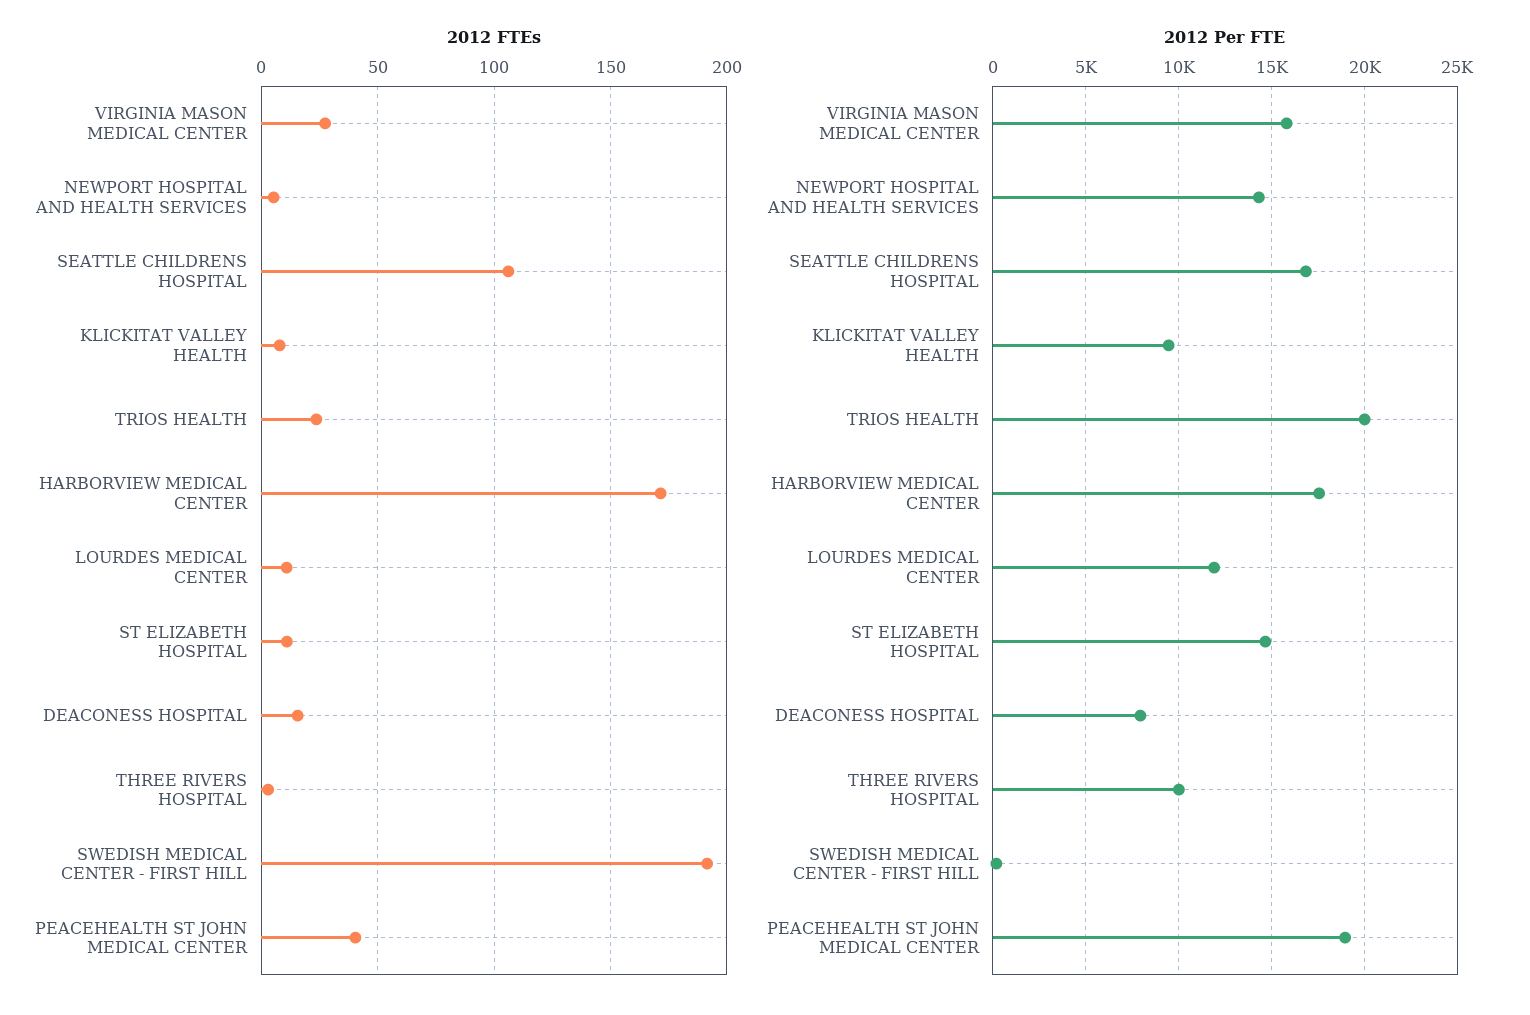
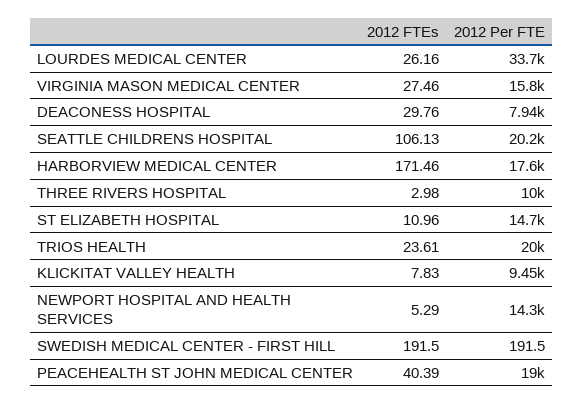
  {
    "2012 FTEs": {
      "VIRGINIA MASON MEDICAL CENTER": 27.46,
      "NEWPORT HOSPITAL AND HEALTH SERVICES": 5.29,
      "SEATTLE CHILDRENS HOSPITAL": 106.13,
      "KLICKITAT VALLEY HEALTH": 7.83,
      "TRIOS HEALTH": 23.61,
      "HARBORVIEW MEDICAL CENTER": 171.46,
-     "LOURDES MEDICAL CENTER": 10,
+     "LOURDES MEDICAL CENTER": 26.16,
      "ST ELIZABETH HOSPITAL": 10.96,
-     "DEACONESS HOSPITAL": 15,
+     "DEACONESS HOSPITAL": 29.76,
      "THREE RIVERS HOSPITAL": 2.98,
      "SWEDISH MEDICAL CENTER - FIRST HILL": 191.5,
      "PEACEHEALTH ST JOHN MEDICAL CENTER": 40.39
    },
    "2012 Per FTE": {
      "VIRGINIA MASON MEDICAL CENTER": 15800,
      "NEWPORT HOSPITAL AND HEALTH SERVICES": 14300,
-     "SEATTLE CHILDRENS HOSPITAL": 17000,
+     "SEATTLE CHILDRENS HOSPITAL": 20200,
      "KLICKITAT VALLEY HEALTH": 9450,
      "TRIOS HEALTH": 20000,
      "HARBORVIEW MEDICAL CENTER": 17600,
-     "LOURDES MEDICAL CENTER": 12000,
+     "LOURDES MEDICAL CENTER": 33700,
      "ST ELIZABETH HOSPITAL": 14700,
      "DEACONESS HOSPITAL": 7940,
      "THREE RIVERS HOSPITAL": 10000,
      "SWEDISH MEDICAL CENTER - FIRST HILL": 191.5,
      "PEACEHEALTH ST JOHN MEDICAL CENTER": 19000
    }
  }

